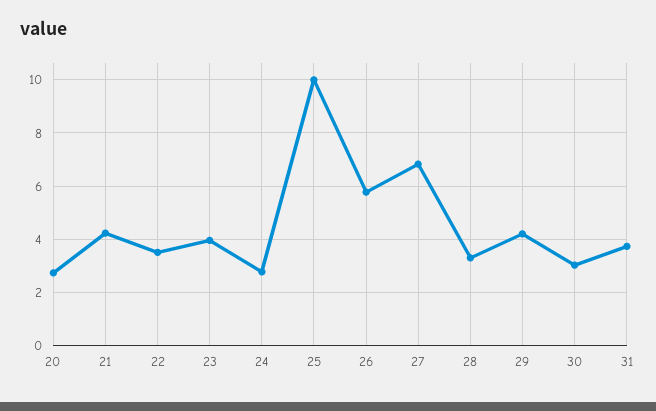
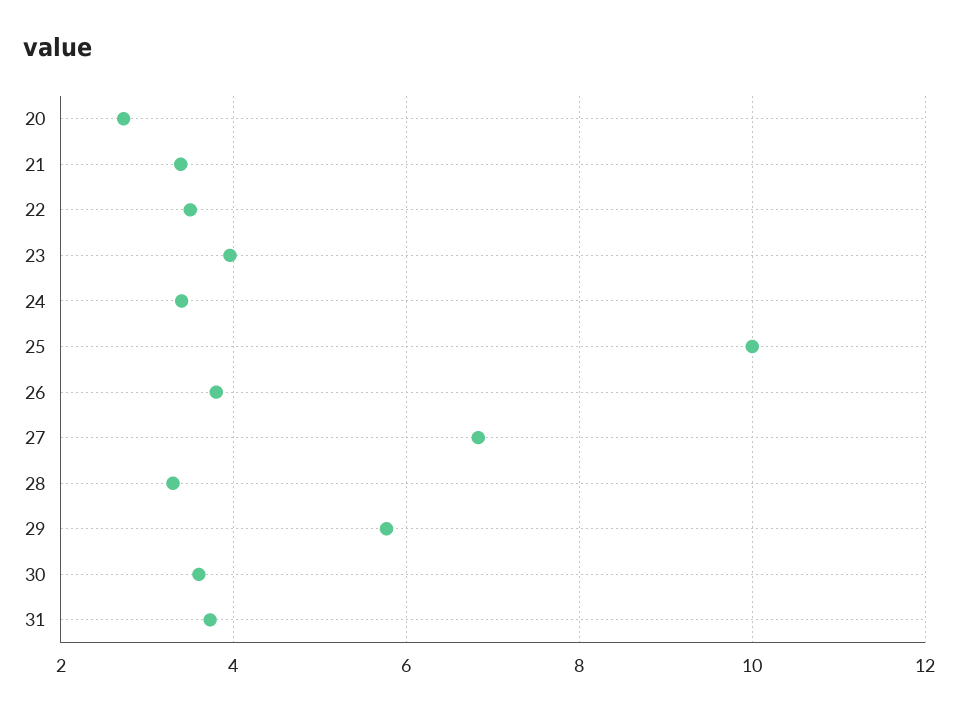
  {
    "20": 2.8,
-   "21": 4.25,
+   "21": 3.4,
    "22": 3.6,
    "23": 4,
-   "24": 2.75,
+   "24": 3.4,
    "25": 10,
-   "26": 5.75,
+   "26": 3.8,
    "27": 6.8,
    "28": 3.4,
-   "29": 4.25,
+   "29": 5.8,
-   "30": 3,
+   "30": 3.6,
    "31": 3.8
  }

